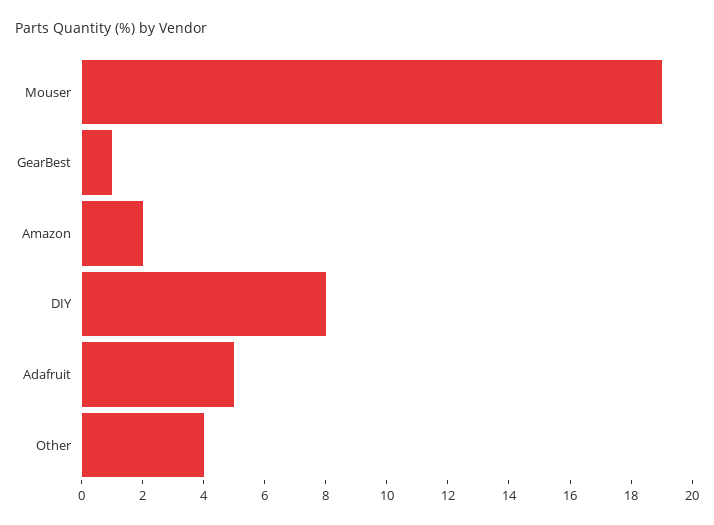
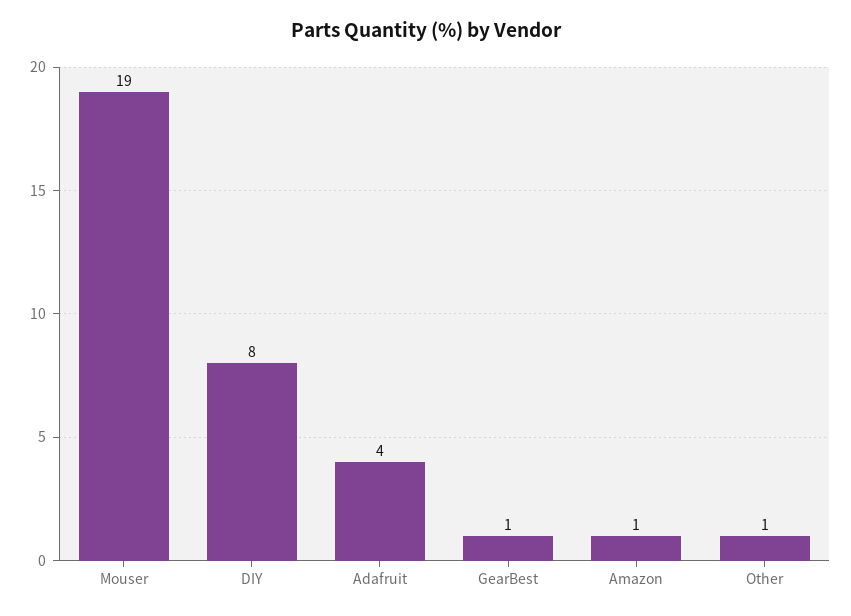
  {
    "Mouser": 19,
    "GearBest": 1,
-   "Amazon": 2,
+   "Amazon": 1,
    "DIY": 8,
-   "Adafruit": 5,
+   "Adafruit": 4,
-   "Other": 4
+   "Other": 1
  }

